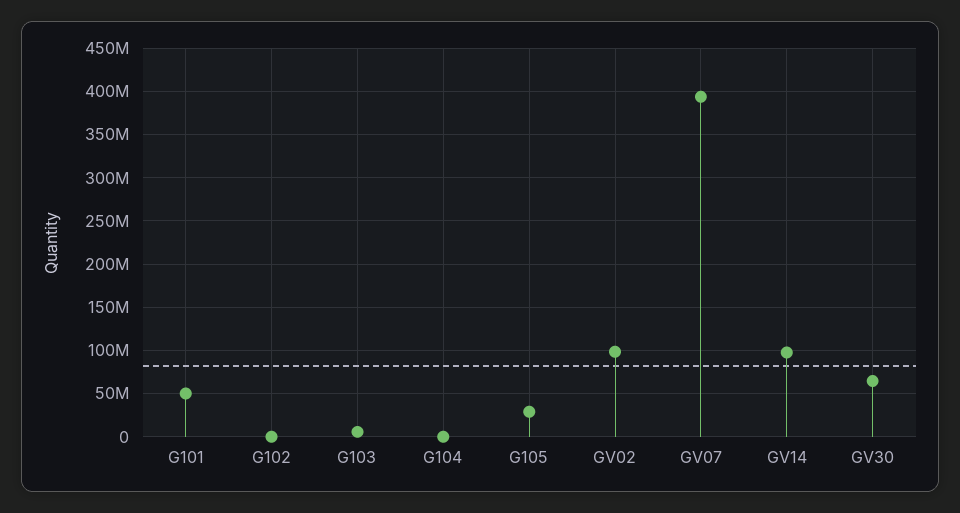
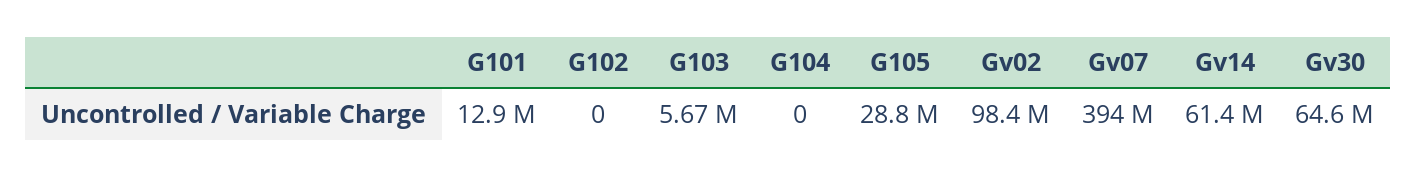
  {
-   "G101": 50000000,
+   "G101": 12900000,
    "G102": 0,
    "G103": 5670000,
    "G104": 0,
    "G105": 28800000,
    "GV02": 98400000,
    "GV07": 394000000,
-   "GV14": 100000000,
+   "GV14": 61400000,
    "GV30": 64600000
  }

